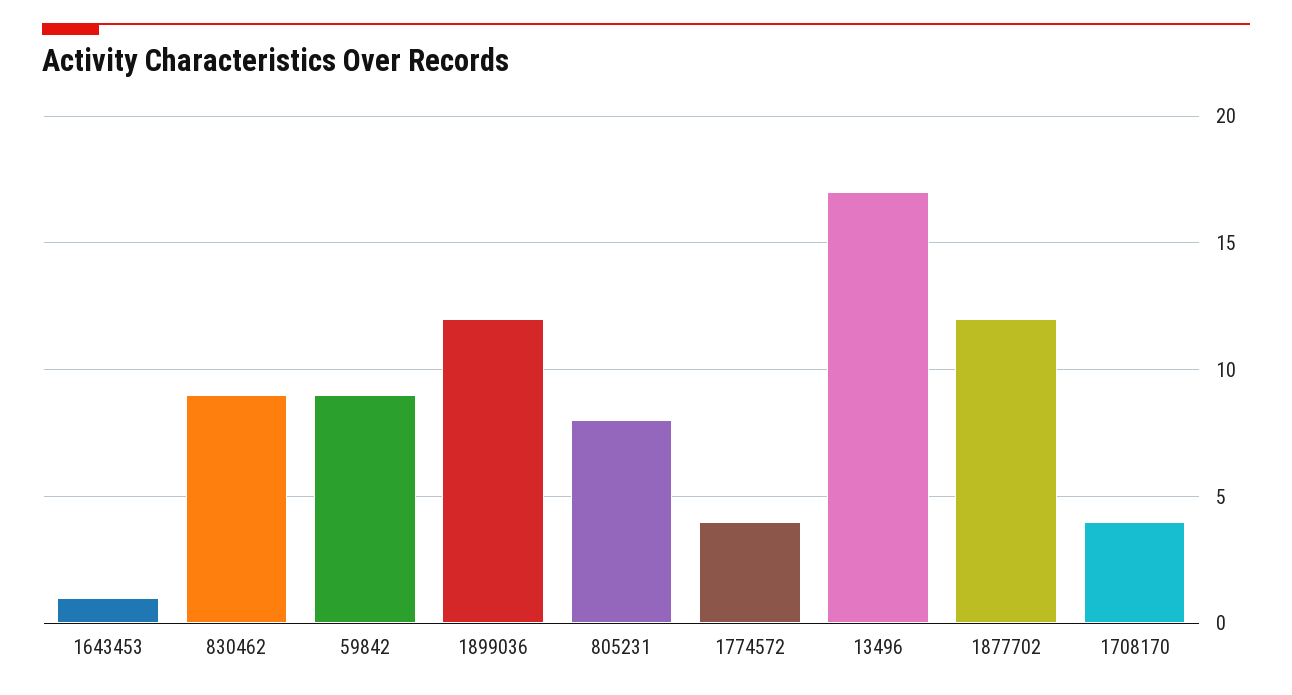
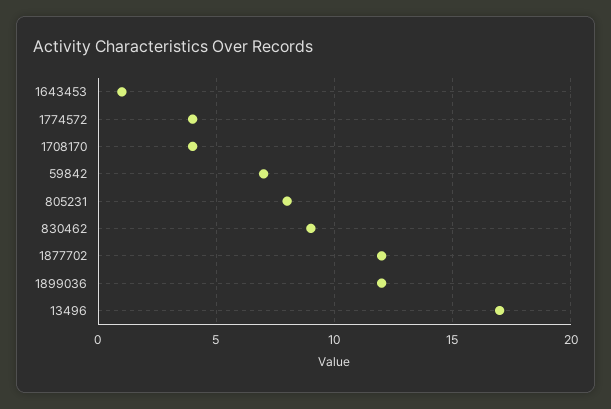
  {
    "1643453": 1,
    "830462": 9,
-   "59842": 9,
+   "59842": 7,
    "1899036": 12,
    "805231": 8,
    "1774572": 4,
    "13496": 17,
    "1877702": 12,
    "1708170": 4
  }

